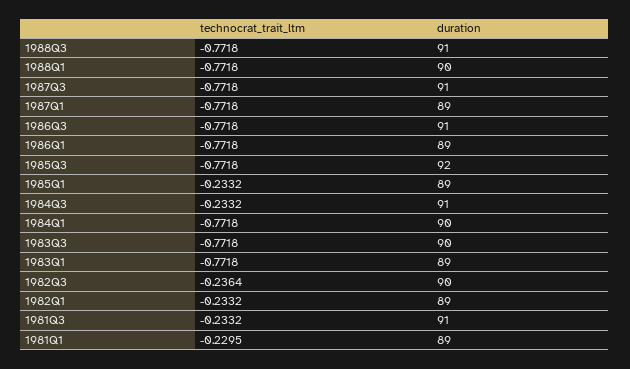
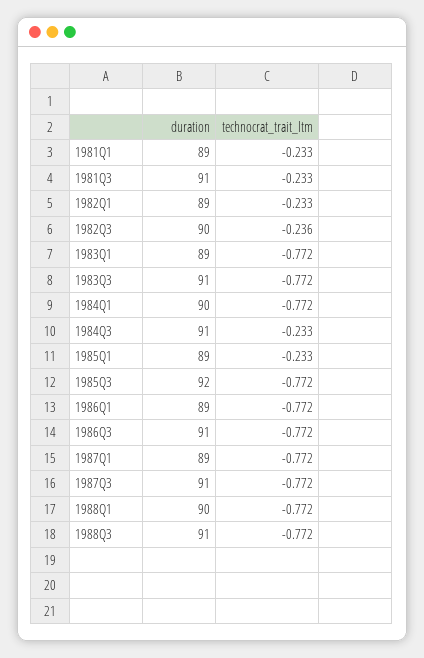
  {
    "technocrat_trait_ltm": {
      "1988Q3": -0.7718,
      "1988Q1": -0.7718,
      "1987Q3": -0.7718,
      "1987Q1": -0.7718,
      "1986Q3": -0.7718,
      "1986Q1": -0.7718,
      "1985Q3": -0.7718,
      "1985Q1": -0.2332,
      "1984Q3": -0.2332,
      "1984Q1": -0.7718,
      "1983Q3": -0.7718,
      "1983Q1": -0.7718,
      "1982Q3": -0.2364,
      "1982Q1": -0.2332,
      "1981Q3": -0.2332,
-     "1981Q1": -0.2295
+     "1981Q1": -0.233
    },
    "duration": {
      "1988Q3": 91,
      "1988Q1": 90,
      "1987Q3": 91,
      "1987Q1": 89,
      "1986Q3": 91,
      "1986Q1": 89,
      "1985Q3": 92,
      "1985Q1": 89,
      "1984Q3": 91,
      "1984Q1": 90,
-     "1983Q3": 90,
+     "1983Q3": 91,
      "1983Q1": 89,
      "1982Q3": 90,
      "1982Q1": 89,
      "1981Q3": 91,
      "1981Q1": 89
    }
  }

